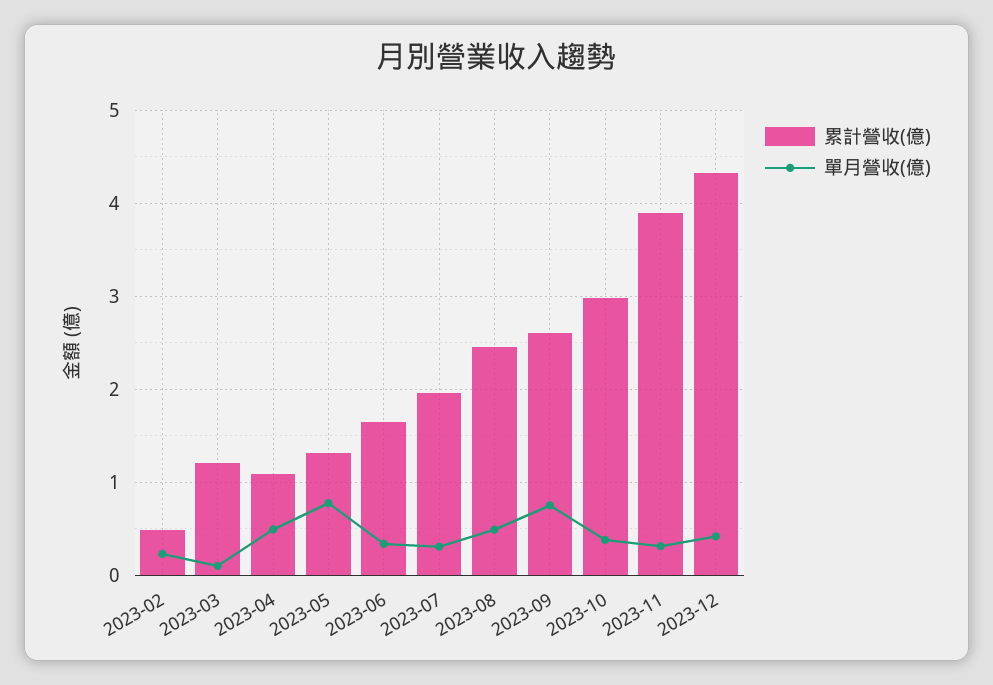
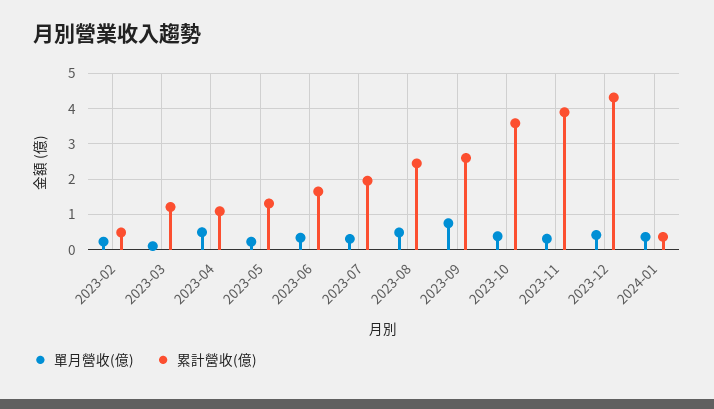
  {
    "累計營收(億)": {
      "2023-02": 0.5,
      "2023-03": 1.2,
      "2023-04": 1.1,
      "2023-05": 1.3,
      "2023-06": 1.7,
      "2023-07": 2,
      "2023-08": 2.5,
      "2023-09": 2.6,
-     "2023-10": 3,
+     "2023-10": 3.6,
      "2023-11": 3.9,
-     "2023-12": 4.3
+     "2023-12": 4.3,
+     "2024-01": 0.4
    },
    "單月營收(億)": {
      "2023-02": 0.2,
      "2023-03": 0.1,
      "2023-04": 0.5,
-     "2023-05": 0.8,
+     "2023-05": 0.2,
      "2023-06": 0.3,
      "2023-07": 0.3,
      "2023-08": 0.5,
      "2023-09": 0.8,
      "2023-10": 0.4,
      "2023-11": 0.3,
-     "2023-12": 0.4
+     "2023-12": 0.4,
+     "2024-01": 0.4
    }
  }

